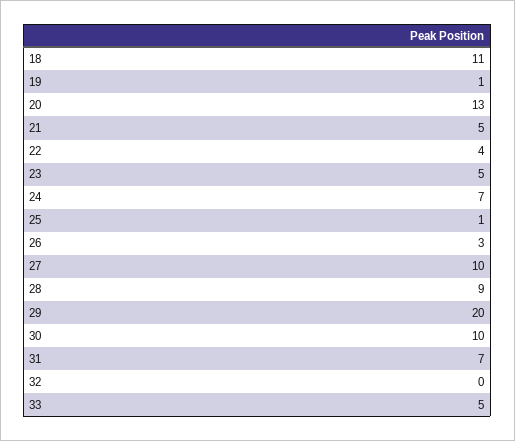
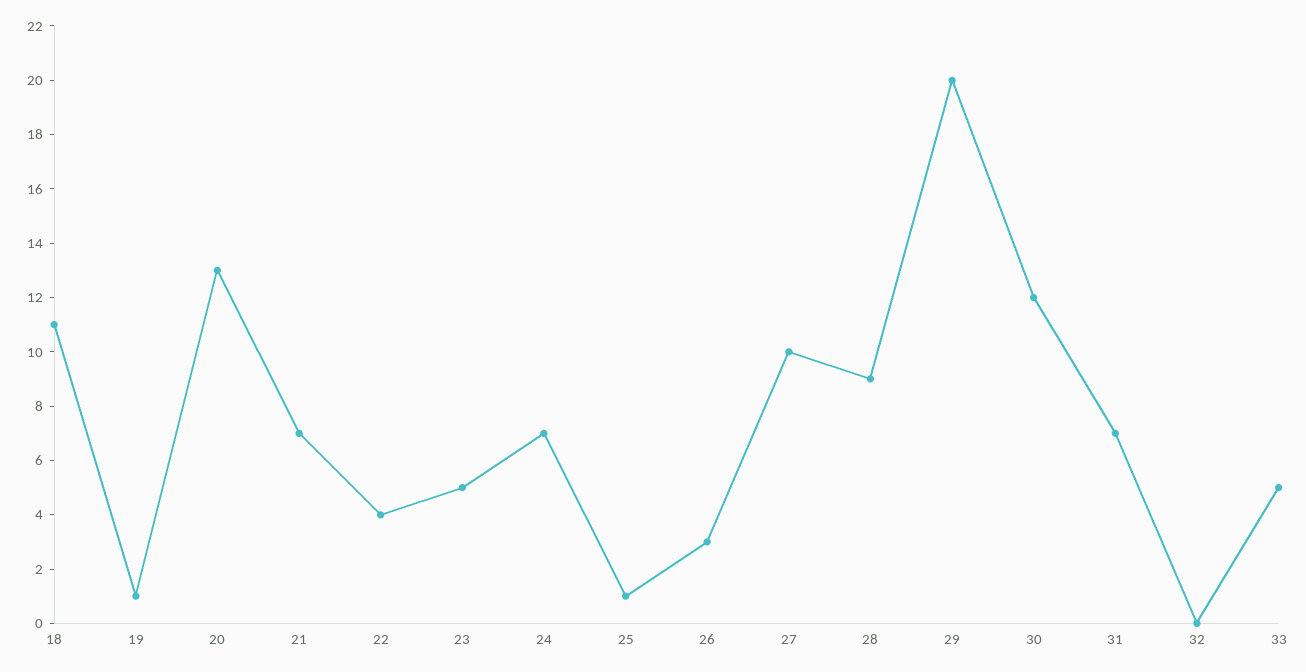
  {
    "18": 11,
    "19": 1,
    "20": 13,
-   "21": 5,
+   "21": 7,
    "22": 4,
    "23": 5,
    "24": 7,
    "25": 1,
    "26": 3,
    "27": 10,
    "28": 9,
    "29": 20,
-   "30": 10,
+   "30": 12,
    "31": 7,
    "32": 0,
    "33": 5
  }

